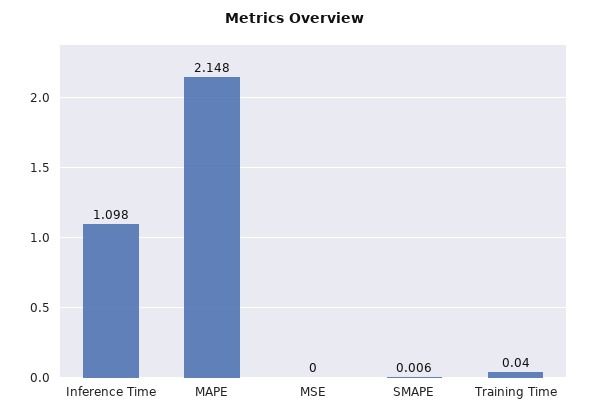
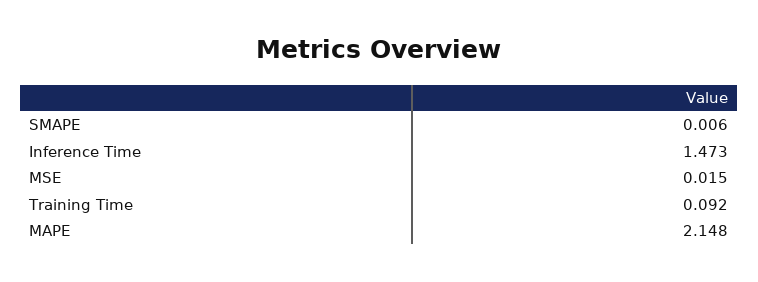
  {
-   "Inference Time": 1.098,
+   "Inference Time": 1.473,
    "MAPE": 2.148,
-   "MSE": 0,
+   "MSE": 0.015,
    "SMAPE": 0.006,
-   "Training Time": 0.04
+   "Training Time": 0.092
  }

